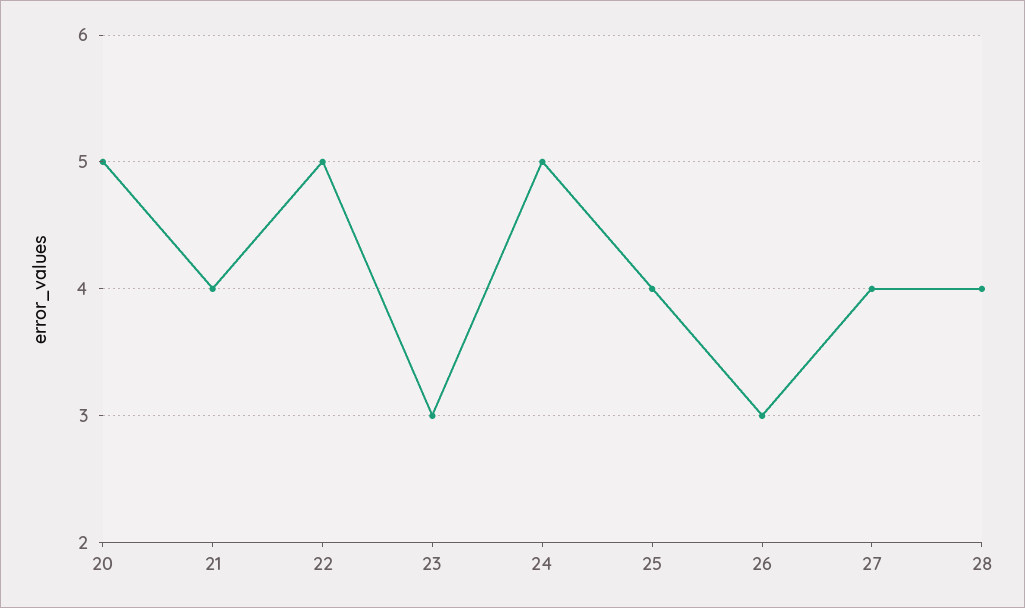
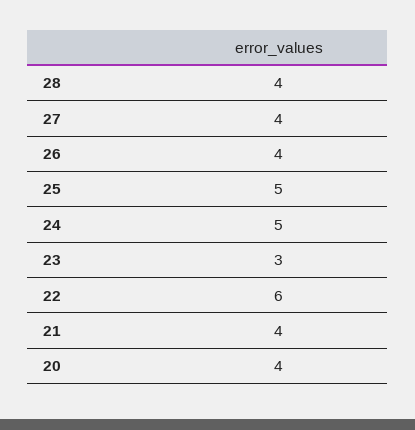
  {
-   "20": 5,
+   "20": 4,
    "21": 4,
-   "22": 5,
+   "22": 6,
    "23": 3,
    "24": 5,
-   "25": 4,
+   "25": 5,
-   "26": 3,
+   "26": 4,
    "27": 4,
    "28": 4
  }

